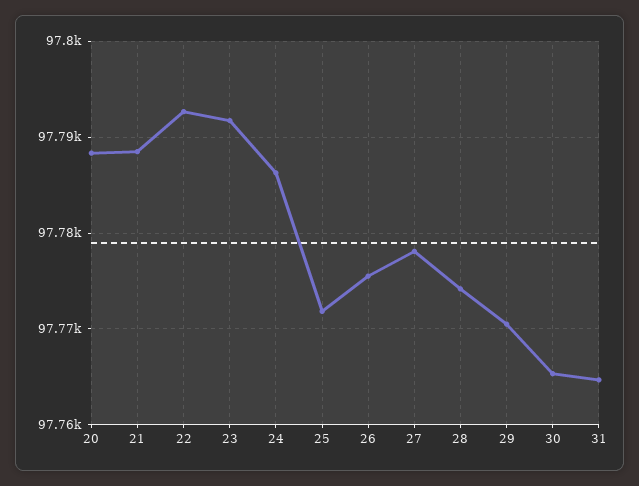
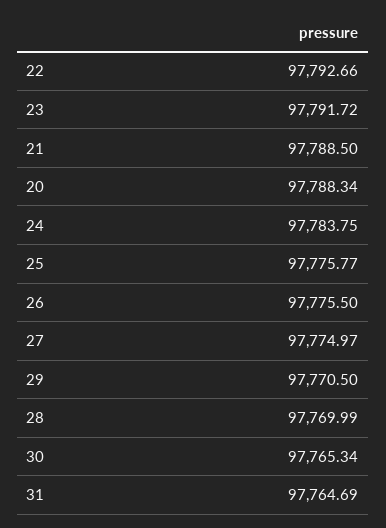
  {
    "20": 97788.34,
    "21": 97788.5,
    "22": 97792.66,
    "23": 97791.72,
-   "24": 97786,
+   "24": 97783.75,
-   "25": 97772,
+   "25": 97775.77,
    "26": 97775.5,
-   "27": 97778,
+   "27": 97774.97,
-   "28": 97774,
+   "28": 97769.99,
    "29": 97770.5,
    "30": 97765.34,
    "31": 97764.69
  }

